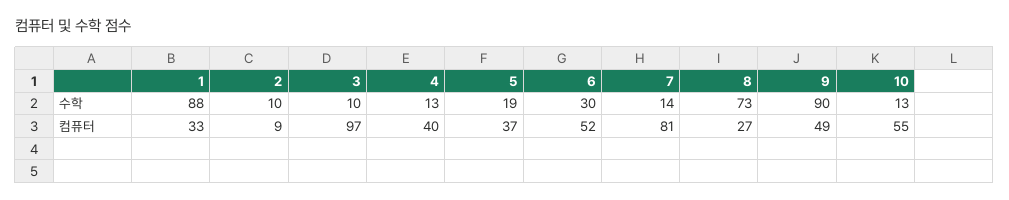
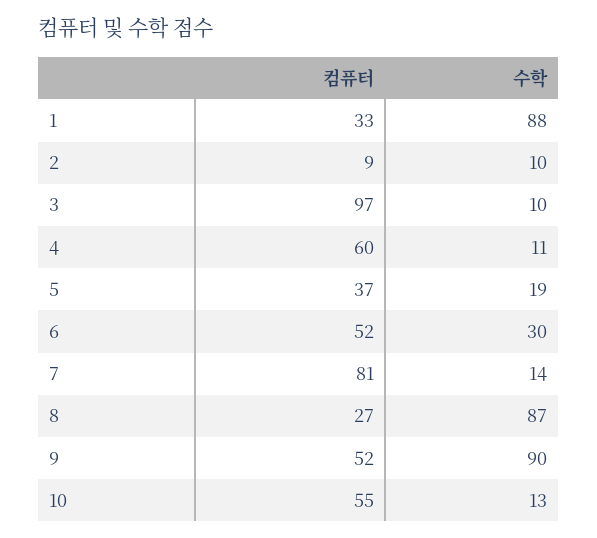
  {
    "1": {
      "수학": 88,
      "컴퓨터": 33
    },
    "2": {
      "수학": 10,
      "컴퓨터": 9
    },
    "3": {
      "수학": 10,
      "컴퓨터": 97
    },
    "4": {
-     "수학": 13,
+     "수학": 11,
-     "컴퓨터": 40
+     "컴퓨터": 60
    },
    "5": {
      "수학": 19,
      "컴퓨터": 37
    },
    "6": {
      "수학": 30,
      "컴퓨터": 52
    },
    "7": {
      "수학": 14,
      "컴퓨터": 81
    },
    "8": {
-     "수학": 73,
+     "수학": 87,
      "컴퓨터": 27
    },
    "9": {
      "수학": 90,
-     "컴퓨터": 49
+     "컴퓨터": 52
    },
    "10": {
      "수학": 13,
      "컴퓨터": 55
    }
  }

